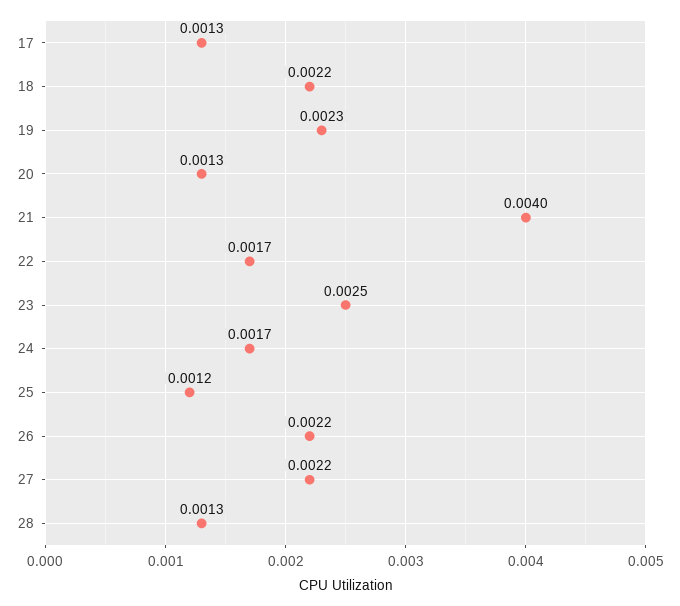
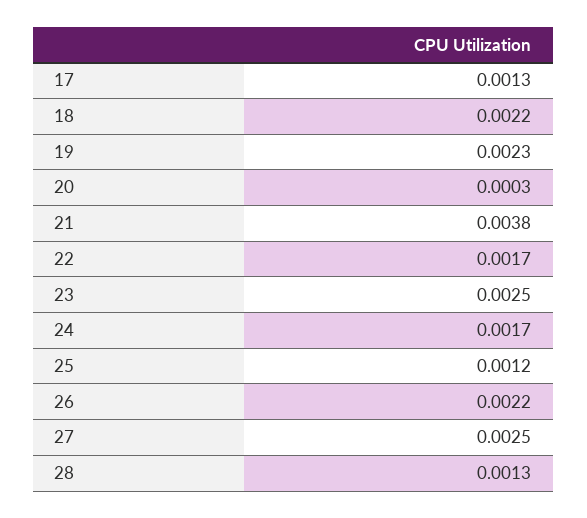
  {
    "17": 0.0013,
    "18": 0.0022,
    "19": 0.0023,
-   "20": 0.0013,
+   "20": 0.0003,
-   "21": 0.004,
+   "21": 0.0038,
    "22": 0.0017,
    "23": 0.0025,
    "24": 0.0017,
    "25": 0.0012,
    "26": 0.0022,
-   "27": 0.0022,
+   "27": 0.0025,
    "28": 0.0013
  }

